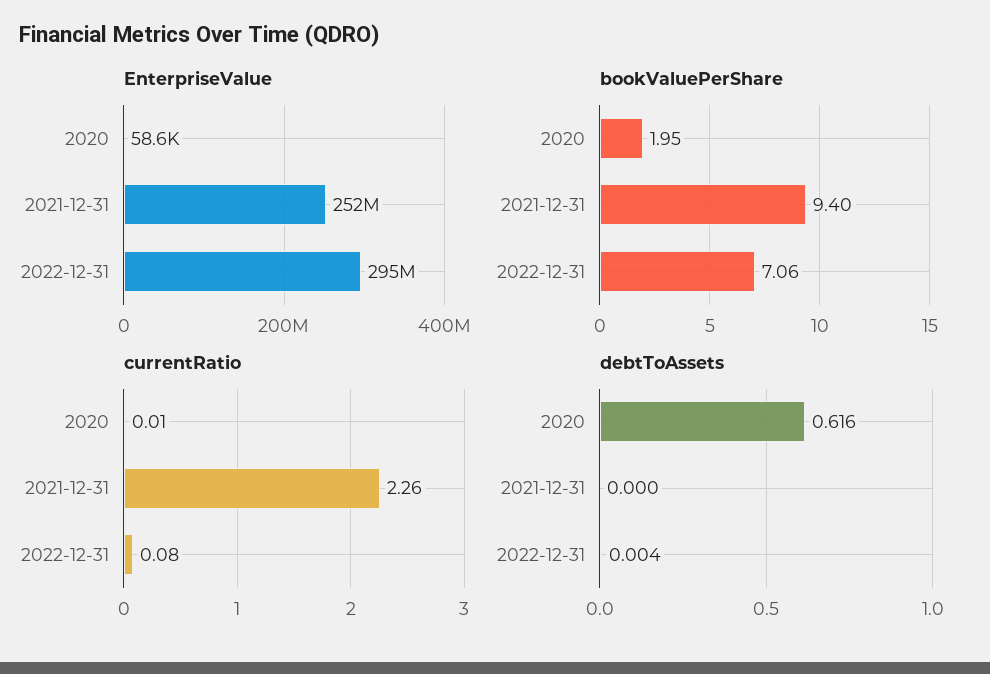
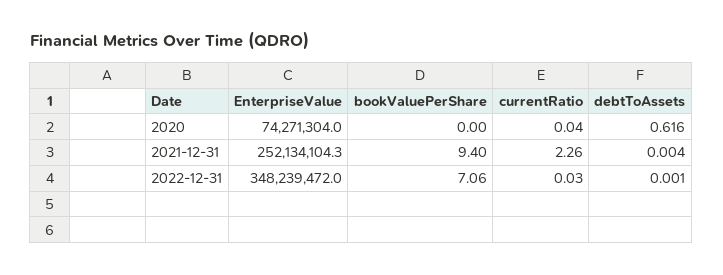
  {
    "EnterpriseValue": {
-     "2020": 58600,
+     "2020": 74271304,
      "2021-12-31": 252134104.3,
-     "2022-12-31": 295000000
+     "2022-12-31": 348239472
    },
    "bookValuePerShare": {
-     "2020": 1.95,
+     "2020": 0,
      "2021-12-31": 9.4,
      "2022-12-31": 7.06
    },
    "currentRatio": {
-     "2020": 0.01,
+     "2020": 0.04,
      "2021-12-31": 2.26,
-     "2022-12-31": 0.08
+     "2022-12-31": 0.03
    },
    "debtToAssets": {
      "2020": 0.616,
-     "2021-12-31": 0,
+     "2021-12-31": 0.004,
-     "2022-12-31": 0.004
+     "2022-12-31": 0.001
    }
  }

